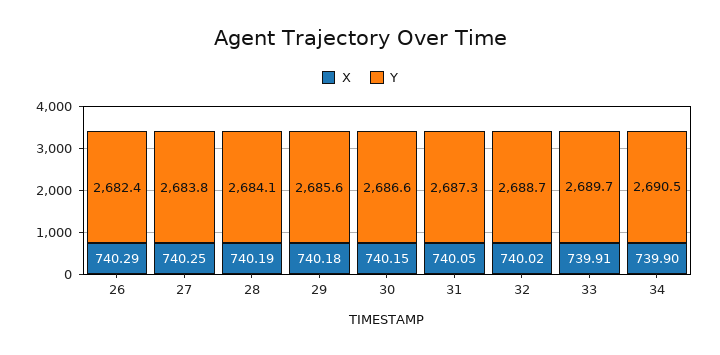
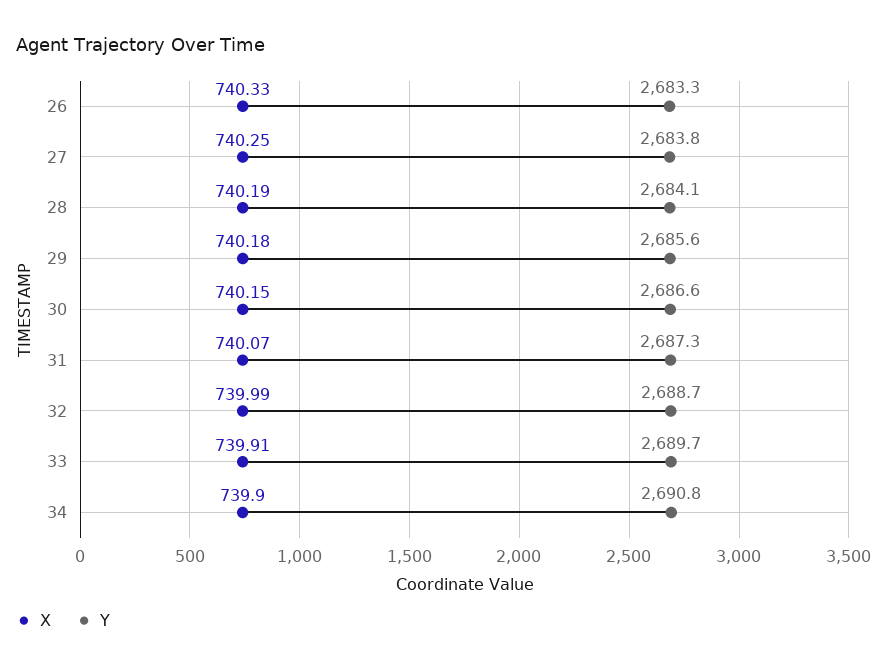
  {
    "X": {
-     "26": 740.29,
+     "26": 740.33,
      "27": 740.25,
      "28": 740.19,
      "29": 740.18,
      "30": 740.15,
-     "31": 740.05,
+     "31": 740.07,
-     "32": 740.02,
+     "32": 739.99,
      "33": 739.91,
      "34": 739.9
    },
    "Y": {
-     "26": 2682.4,
+     "26": 2683.3,
      "27": 2683.8,
      "28": 2684.1,
      "29": 2685.6,
      "30": 2686.6,
      "31": 2687.3,
      "32": 2688.7,
      "33": 2689.7,
-     "34": 2690.5
+     "34": 2690.8
    }
  }

